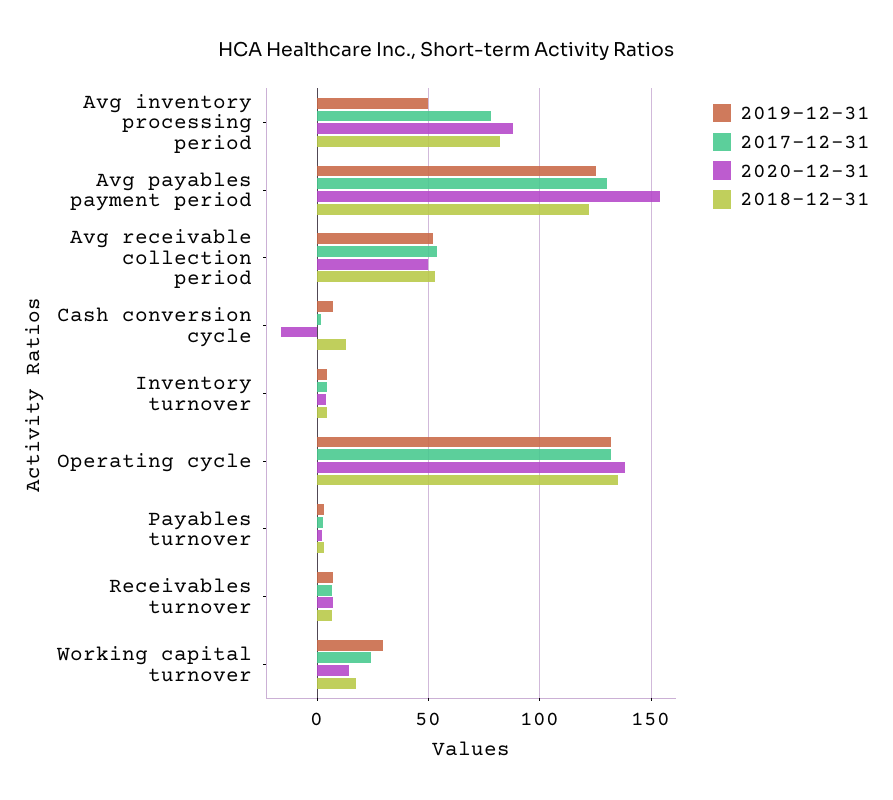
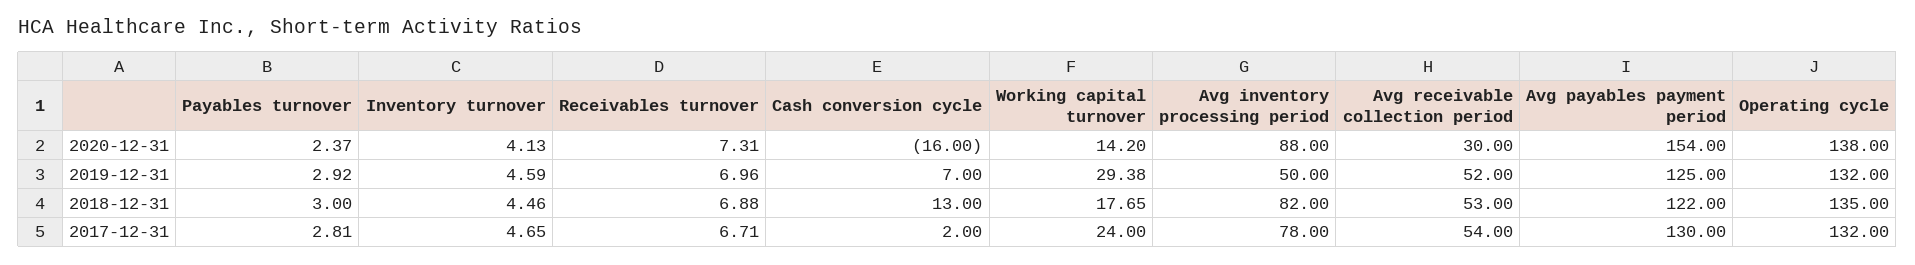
  {
    "2019-12-31": {
      "Avg inventory processing period": 50,
      "Avg payables payment period": 125,
      "Avg receivable collection period": 52,
      "Cash conversion cycle": 7,
      "Inventory turnover": 4.59,
      "Operating cycle": 132,
      "Payables turnover": 2.92,
      "Receivables turnover": 6.96,
      "Working capital turnover": 29.38
    },
    "2017-12-31": {
      "Avg inventory processing period": 78,
      "Avg payables payment period": 130,
      "Avg receivable collection period": 54,
      "Cash conversion cycle": 2,
      "Inventory turnover": 4.65,
      "Operating cycle": 132,
      "Payables turnover": 2.81,
      "Receivables turnover": 6.71,
      "Working capital turnover": 24
    },
    "2020-12-31": {
      "Avg inventory processing period": 88,
      "Avg payables payment period": 154,
-     "Avg receivable collection period": 50,
+     "Avg receivable collection period": 30,
      "Cash conversion cycle": -16,
      "Inventory turnover": 4.13,
      "Operating cycle": 138,
      "Payables turnover": 2.37,
      "Receivables turnover": 7.31,
      "Working capital turnover": 14.2
    },
    "2018-12-31": {
      "Avg inventory processing period": 82,
      "Avg payables payment period": 122,
      "Avg receivable collection period": 53,
      "Cash conversion cycle": 13,
      "Inventory turnover": 4.46,
      "Operating cycle": 135,
      "Payables turnover": 3,
      "Receivables turnover": 6.88,
      "Working capital turnover": 17.65
    }
  }

